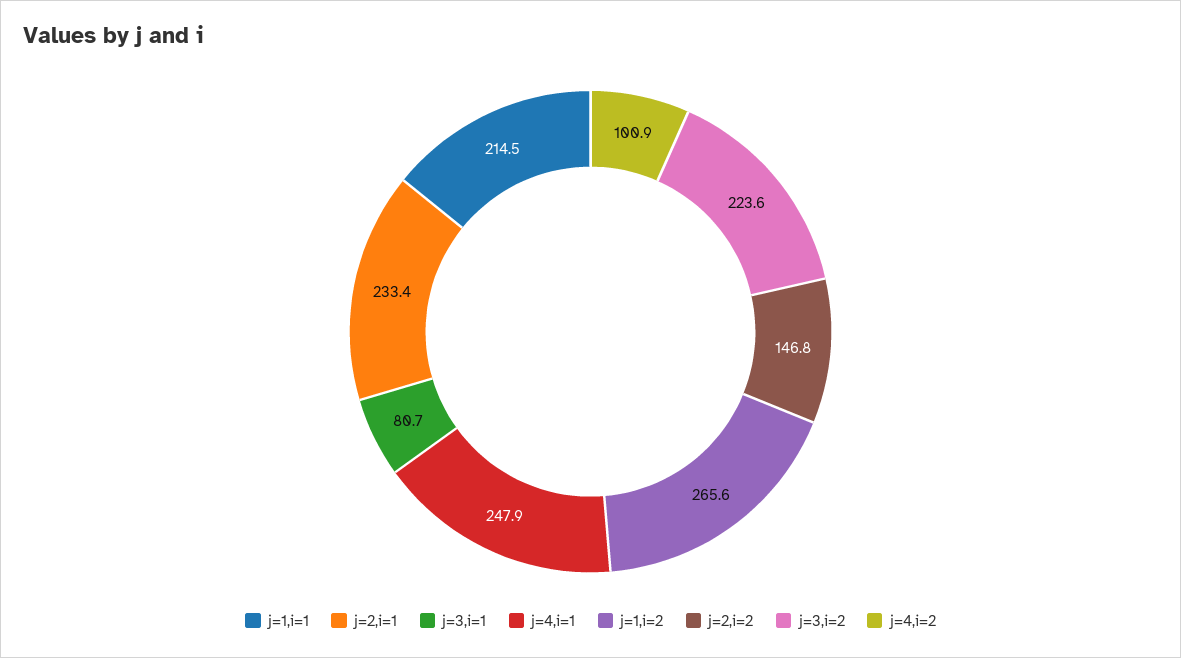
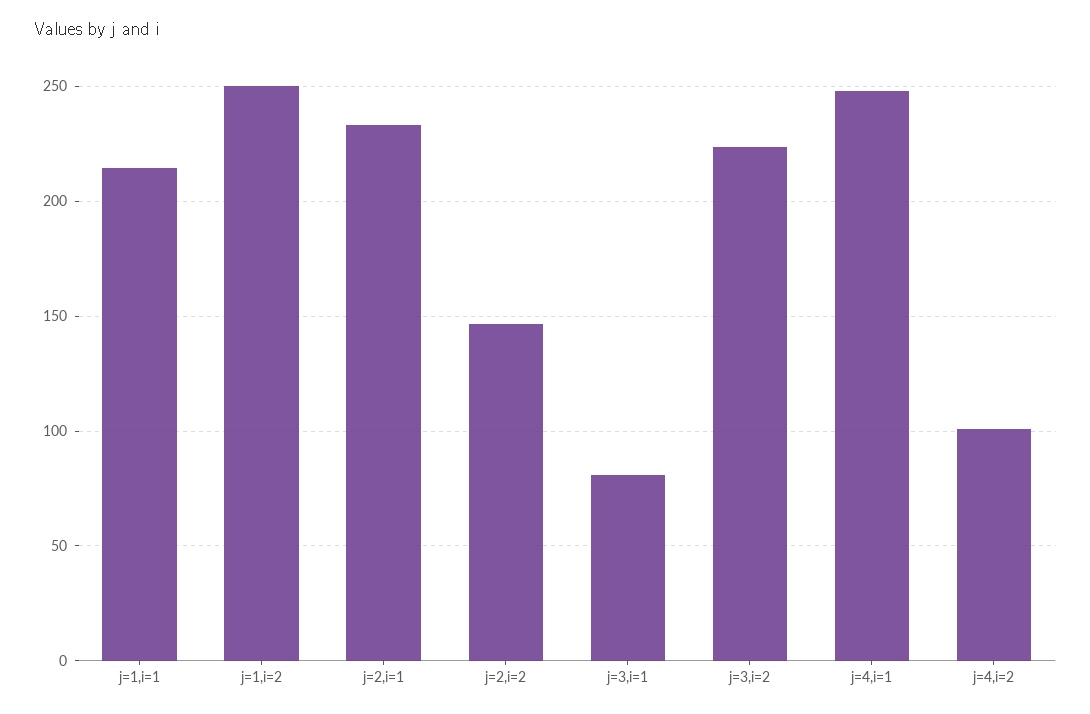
  {
    "j=1,i=1": 214.5,
    "j=2,i=1": 233.4,
    "j=3,i=1": 80.7,
    "j=4,i=1": 247.9,
-   "j=1,i=2": 265.6,
+   "j=1,i=2": 250,
    "j=2,i=2": 146.8,
    "j=3,i=2": 223.6,
    "j=4,i=2": 100.9
  }

